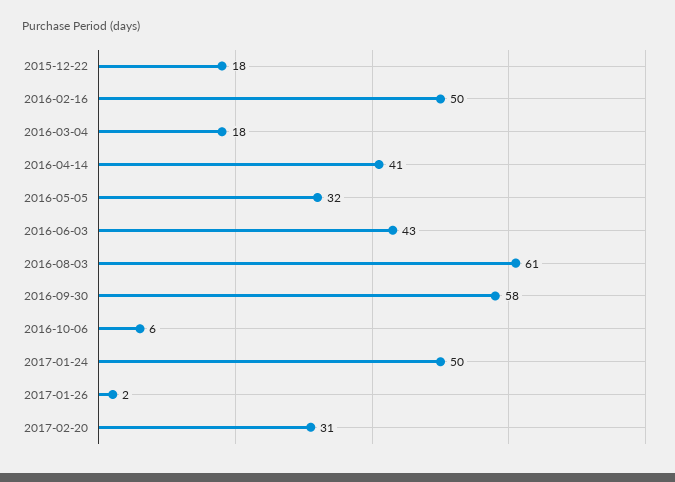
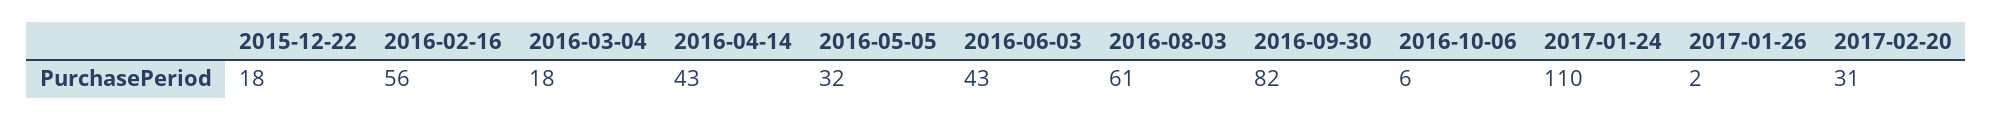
  {
    "2015-12-22": 18,
-   "2016-02-16": 50,
+   "2016-02-16": 56,
    "2016-03-04": 18,
-   "2016-04-14": 41,
+   "2016-04-14": 43,
    "2016-05-05": 32,
    "2016-06-03": 43,
    "2016-08-03": 61,
-   "2016-09-30": 58,
+   "2016-09-30": 82,
    "2016-10-06": 6,
-   "2017-01-24": 50,
+   "2017-01-24": 110,
    "2017-01-26": 2,
    "2017-02-20": 31
  }

